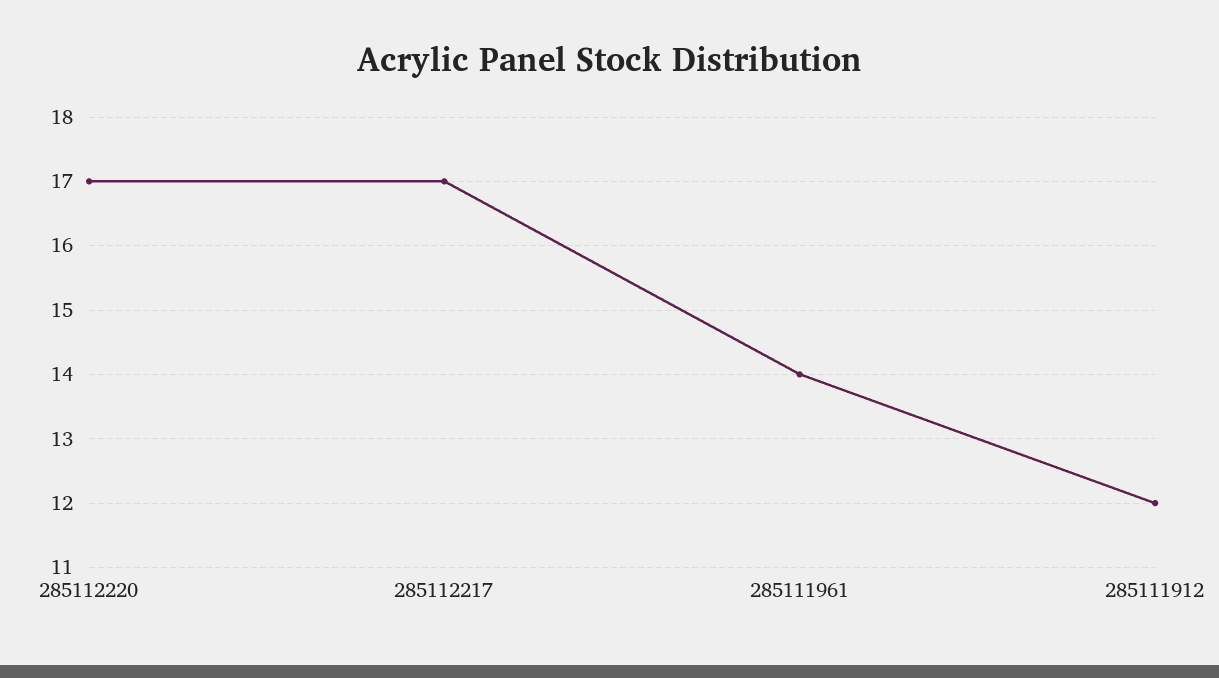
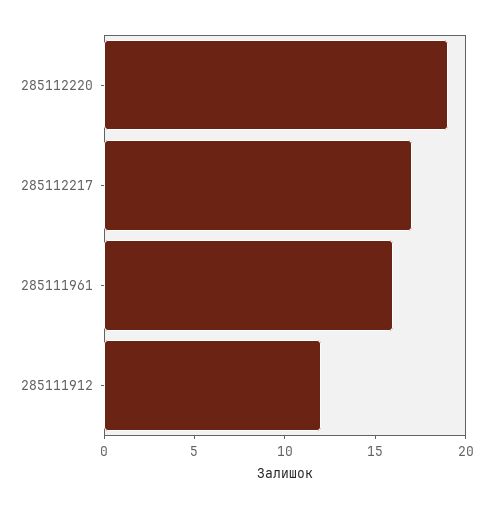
  {
-   "285112220": 17,
+   "285112220": 19,
    "285112217": 17,
-   "285111961": 14,
+   "285111961": 16,
    "285111912": 12
  }

